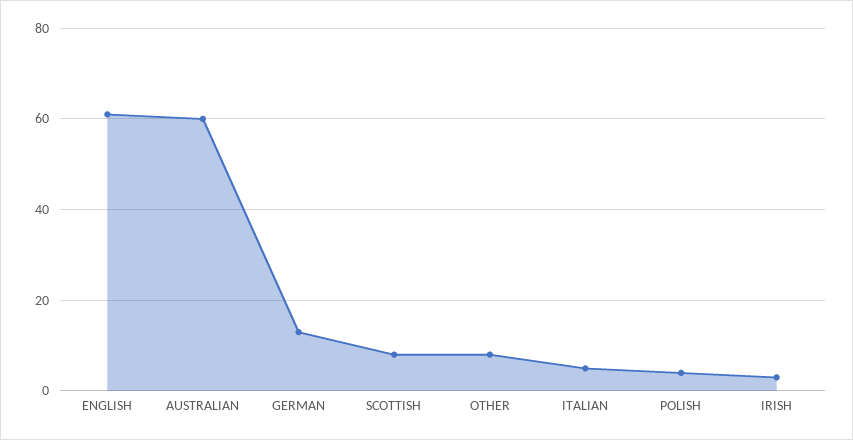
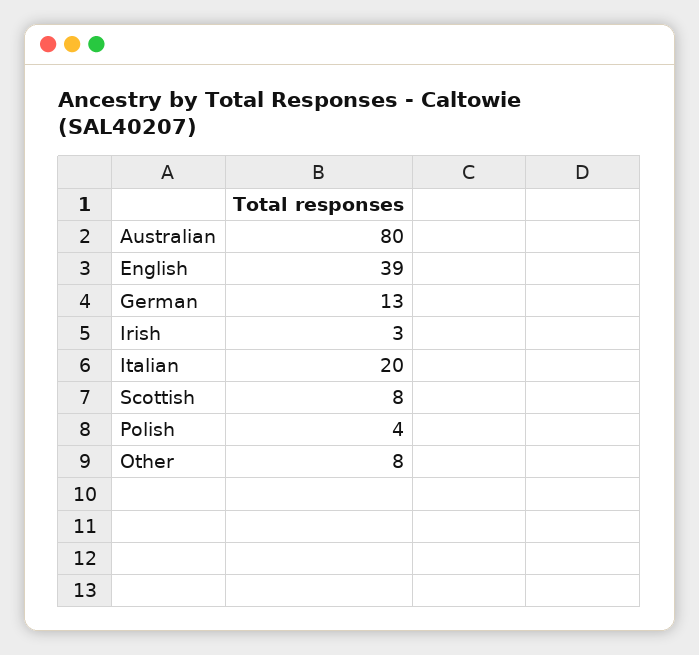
  {
-   "ENGLISH": 60,
+   "ENGLISH": 39,
-   "AUSTRALIAN": 60,
+   "AUSTRALIAN": 80,
    "GERMAN": 13,
    "SCOTTISH": 8,
    "OTHER": 8,
-   "ITALIAN": 5,
+   "ITALIAN": 20,
    "POLISH": 4,
    "IRISH": 3
  }

